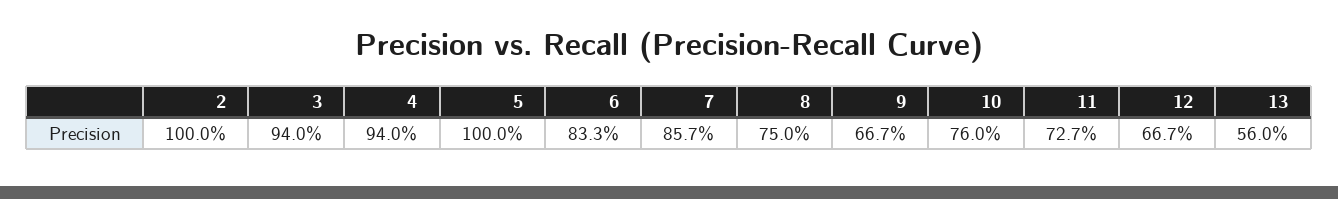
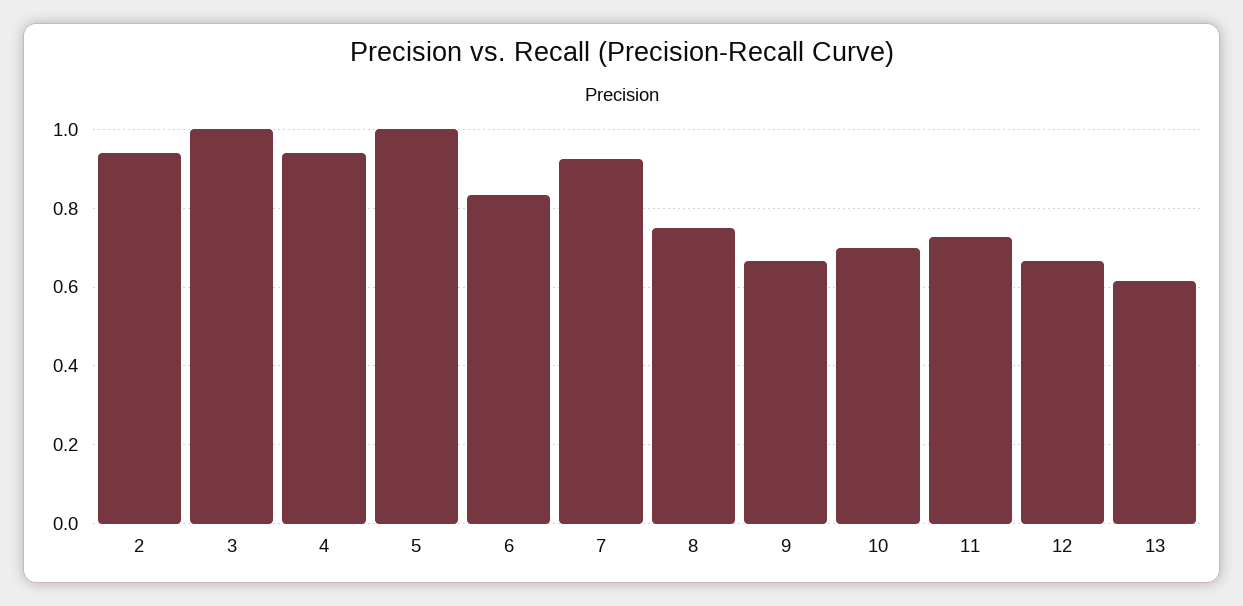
  {
-   "2": 1,
+   "2": 0.94,
-   "3": 0.94,
+   "3": 1,
    "4": 0.94,
    "5": 1,
    "6": 0.833,
-   "7": 0.857,
+   "7": 0.92,
    "8": 0.75,
    "9": 0.667,
-   "10": 0.76,
+   "10": 0.7,
    "11": 0.727,
    "12": 0.667,
-   "13": 0.56
+   "13": 0.62
  }

